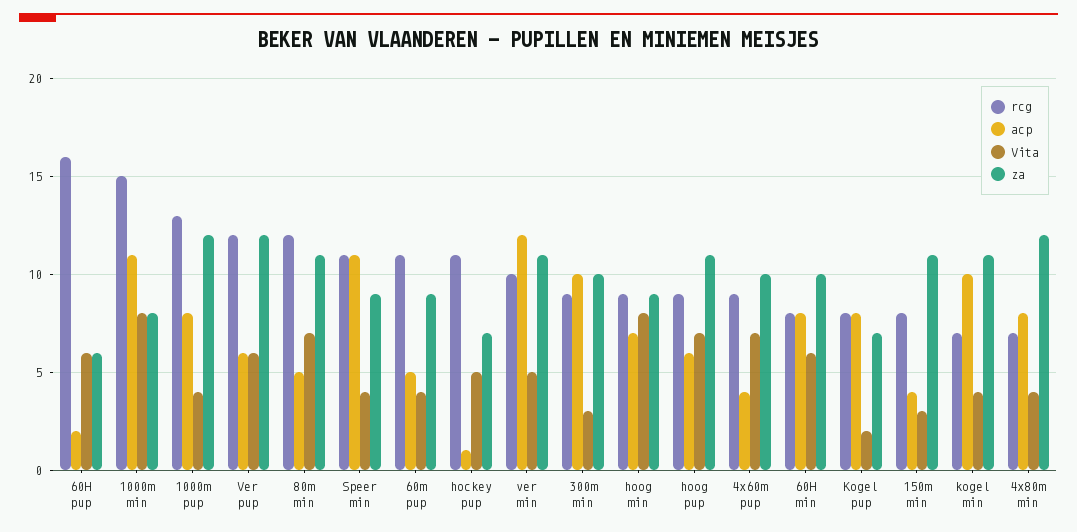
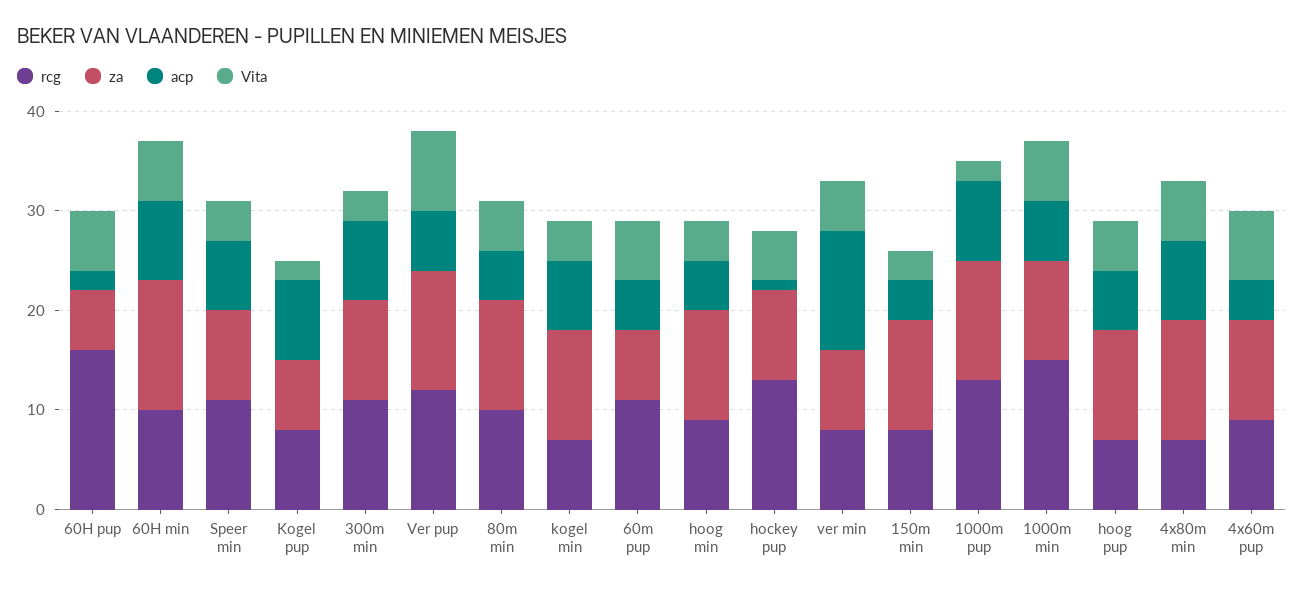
  {
    "rcg": {
      "60H pup": 16,
      "1000m min": 15,
      "1000m pup": 13,
      "Ver pup": 12,
-     "80m min": 12,
+     "80m min": 10,
      "Speer min": 11,
      "60m pup": 11,
-     "hockey pup": 11,
+     "hockey pup": 13,
-     "ver min": 10,
+     "ver min": 8,
-     "300m min": 9,
+     "300m min": 11,
      "hoog min": 9,
-     "hoog pup": 9,
+     "hoog pup": 7,
      "4x60m pup": 9,
-     "60H min": 8,
+     "60H min": 10,
      "Kogel pup": 8,
      "150m min": 8,
      "kogel min": 7,
      "4x80m min": 7
    },
    "acp": {
      "60H pup": 2,
-     "1000m min": 11,
+     "1000m min": 6,
      "1000m pup": 8,
      "Ver pup": 6,
      "80m min": 5,
-     "Speer min": 11,
+     "Speer min": 7,
      "60m pup": 5,
      "hockey pup": 1,
      "ver min": 12,
-     "300m min": 10,
+     "300m min": 8,
-     "hoog min": 7,
+     "hoog min": 5,
      "hoog pup": 6,
      "4x60m pup": 4,
      "60H min": 8,
      "Kogel pup": 8,
      "150m min": 4,
-     "kogel min": 10,
+     "kogel min": 7,
      "4x80m min": 8
    },
    "Vita": {
      "60H pup": 6,
-     "1000m min": 8,
+     "1000m min": 6,
-     "1000m pup": 4,
+     "1000m pup": 2,
-     "Ver pup": 6,
+     "Ver pup": 8,
-     "80m min": 7,
+     "80m min": 5,
      "Speer min": 4,
-     "60m pup": 4,
+     "60m pup": 6,
      "hockey pup": 5,
      "ver min": 5,
      "300m min": 3,
-     "hoog min": 8,
+     "hoog min": 4,
-     "hoog pup": 7,
+     "hoog pup": 5,
      "4x60m pup": 7,
      "60H min": 6,
      "Kogel pup": 2,
      "150m min": 3,
      "kogel min": 4,
-     "4x80m min": 4
+     "4x80m min": 6
    },
    "za": {
      "60H pup": 6,
-     "1000m min": 8,
+     "1000m min": 10,
      "1000m pup": 12,
      "Ver pup": 12,
      "80m min": 11,
      "Speer min": 9,
-     "60m pup": 9,
+     "60m pup": 7,
-     "hockey pup": 7,
+     "hockey pup": 9,
-     "ver min": 11,
+     "ver min": 8,
      "300m min": 10,
-     "hoog min": 9,
+     "hoog min": 11,
      "hoog pup": 11,
      "4x60m pup": 10,
-     "60H min": 10,
+     "60H min": 13,
      "Kogel pup": 7,
      "150m min": 11,
      "kogel min": 11,
      "4x80m min": 12
    }
  }

